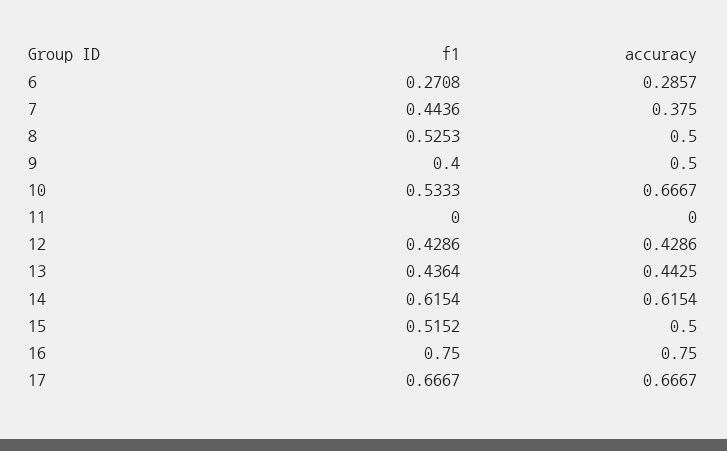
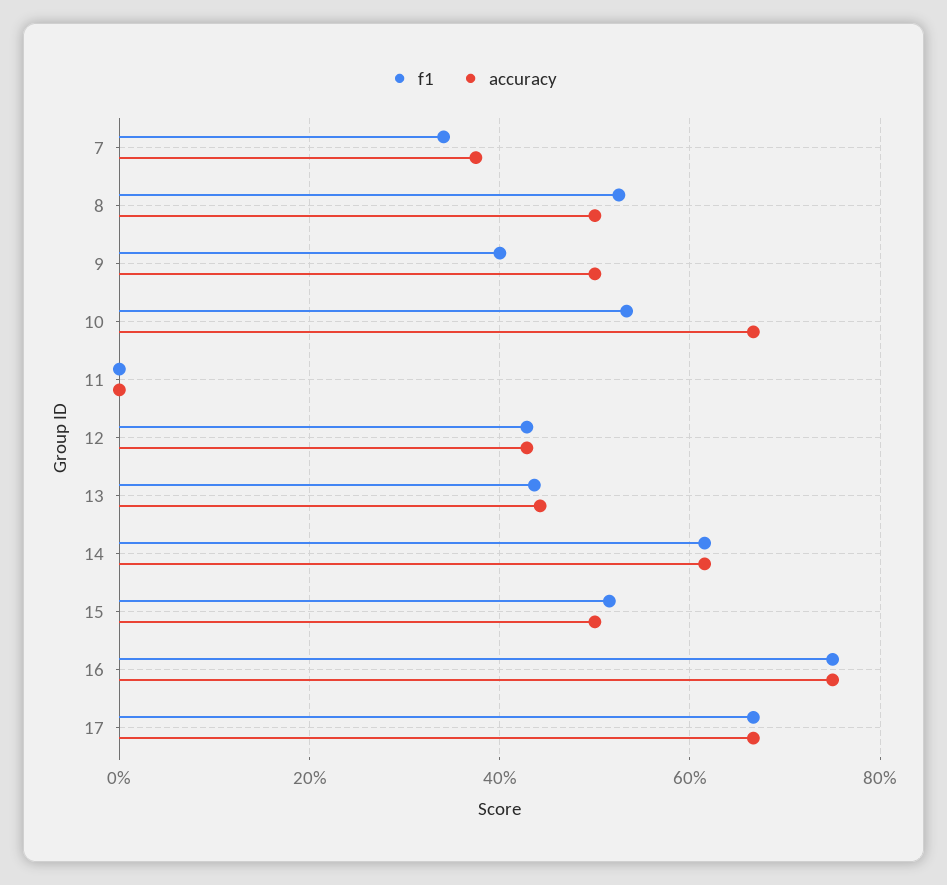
  {
    "f1": {
-     "6": 0.2708,
-     "7": 0.4436,
+     "7": 0.34,
      "8": 0.5253,
      "9": 0.4,
      "10": 0.5333,
      "11": 0,
      "12": 0.4286,
      "13": 0.4364,
      "14": 0.6154,
      "15": 0.5152,
      "16": 0.75,
      "17": 0.6667
    },
    "accuracy": {
-     "6": 0.2857,
      "7": 0.375,
      "8": 0.5,
      "9": 0.5,
      "10": 0.6667,
      "11": 0,
      "12": 0.4286,
      "13": 0.4425,
      "14": 0.6154,
      "15": 0.5,
      "16": 0.75,
      "17": 0.6667
    }
  }

